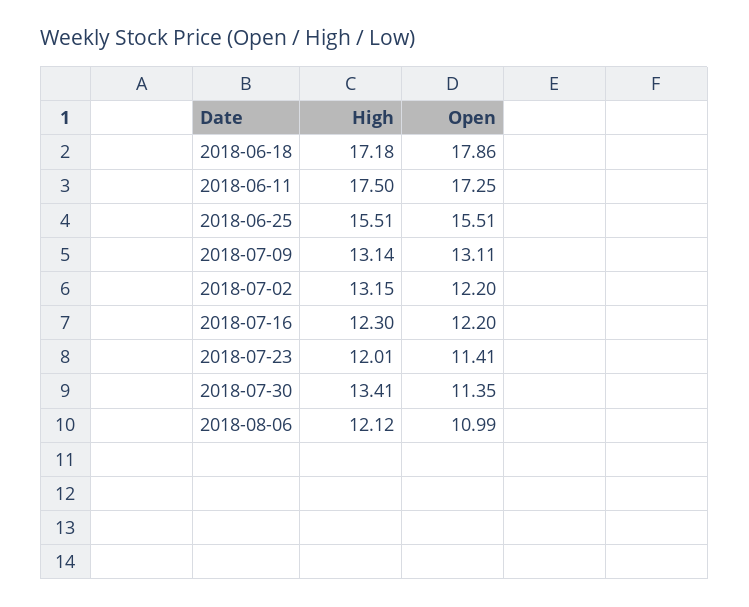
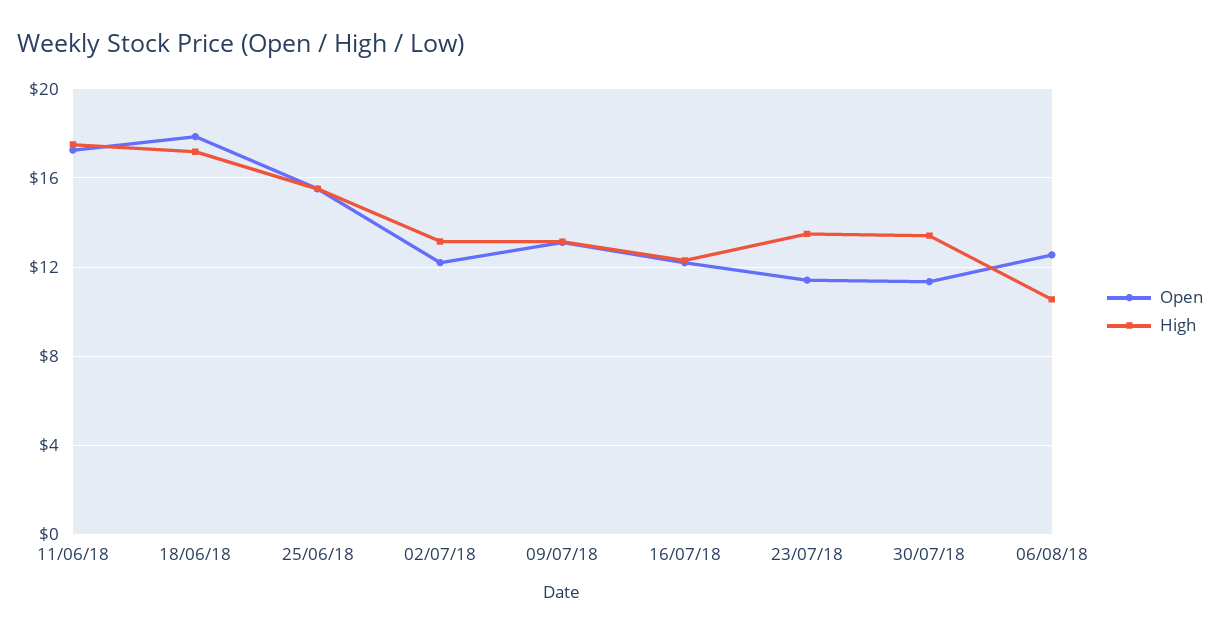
  {
    "High": {
      "2018-06-18": 17.18,
      "2018-06-11": 17.5,
      "2018-06-25": 15.51,
      "2018-07-09": 13.14,
      "2018-07-02": 13.15,
      "2018-07-16": 12.3,
-     "2018-07-23": 12.01,
+     "2018-07-23": 13.5,
      "2018-07-30": 13.41,
-     "2018-08-06": 12.12
+     "2018-08-06": 10.5
    },
    "Open": {
      "2018-06-18": 17.86,
      "2018-06-11": 17.25,
      "2018-06-25": 15.51,
      "2018-07-09": 13.11,
      "2018-07-02": 12.2,
      "2018-07-16": 12.2,
      "2018-07-23": 11.41,
      "2018-07-30": 11.35,
-     "2018-08-06": 10.99
+     "2018-08-06": 12.5
    }
  }

